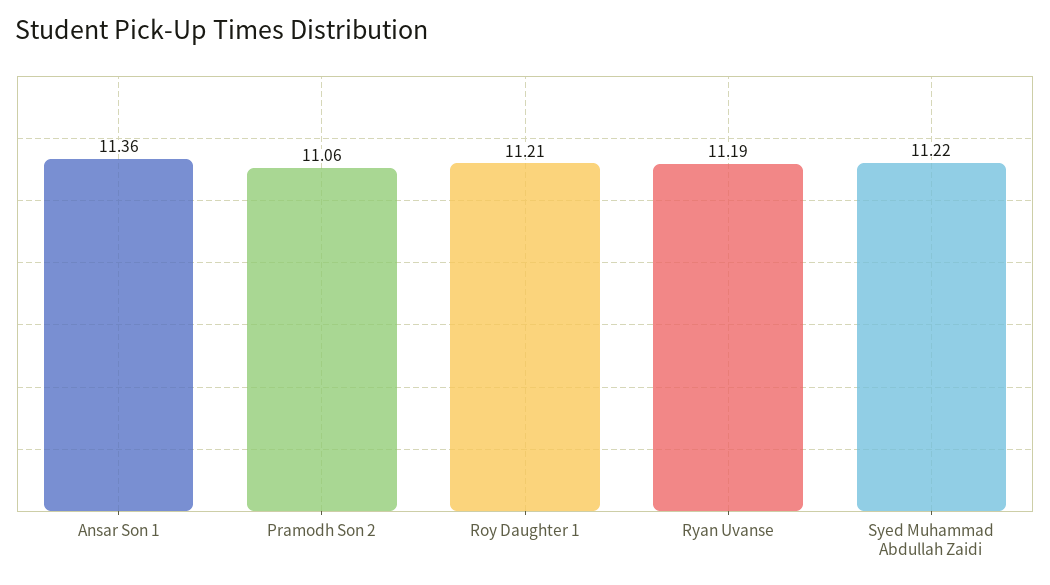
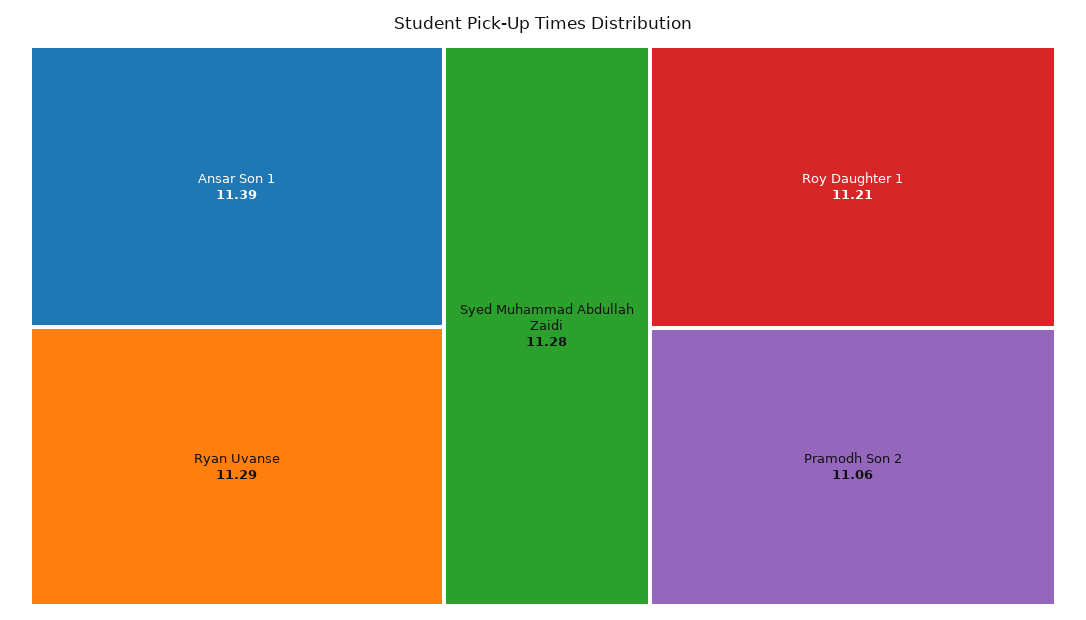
  {
-   "Ansar Son 1": 11.36,
+   "Ansar Son 1": 11.39,
    "Pramodh Son 2": 11.06,
    "Roy Daughter 1": 11.21,
-   "Ryan Uvanse": 11.19,
+   "Ryan Uvanse": 11.29,
-   "Syed Muhammad Abdullah Zaidi": 11.22
+   "Syed Muhammad Abdullah Zaidi": 11.28
  }

